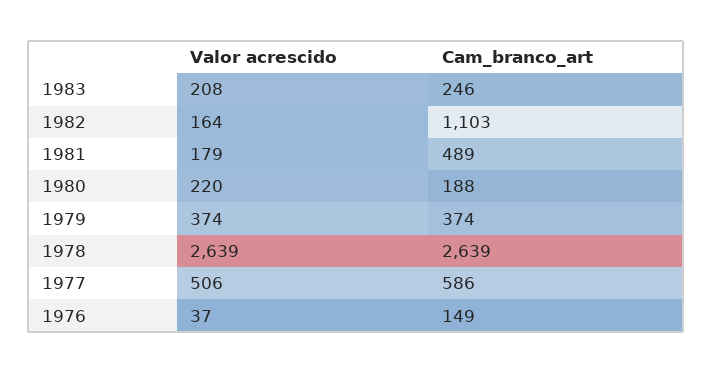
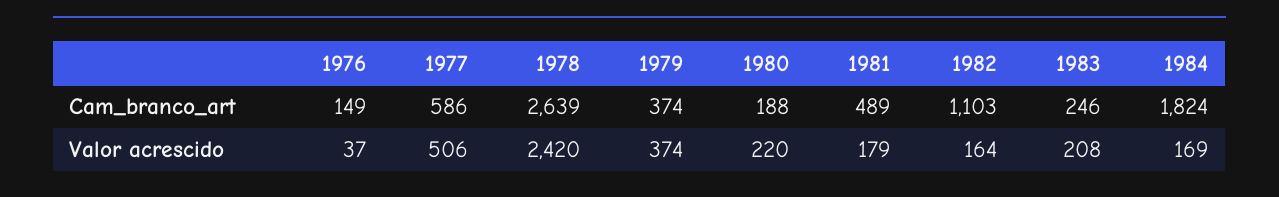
  {
    "Valor acrescido": {
      "1983": 208,
      "1982": 164,
      "1981": 179,
      "1980": 220,
      "1979": 374,
-     "1978": 2639,
+     "1978": 2420,
      "1977": 506,
-     "1976": 37
+     "1976": 37,
+     "1984": 169
    },
    "Cam_branco_art": {
      "1983": 246,
      "1982": 1103,
      "1981": 489,
      "1980": 188,
      "1979": 374,
      "1978": 2639,
      "1977": 586,
-     "1976": 149
+     "1976": 149,
+     "1984": 1824
    }
  }

